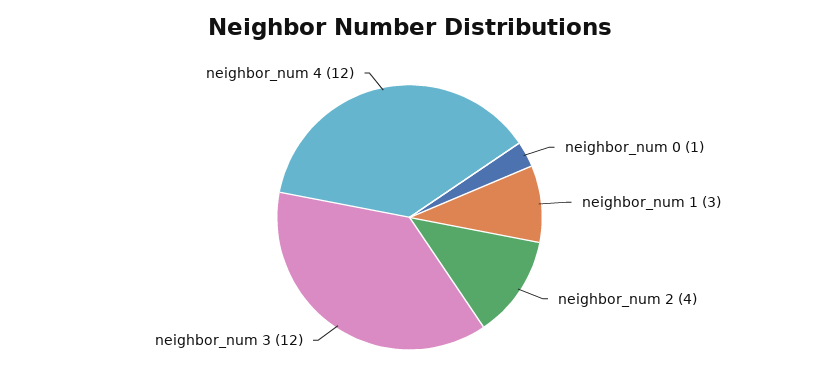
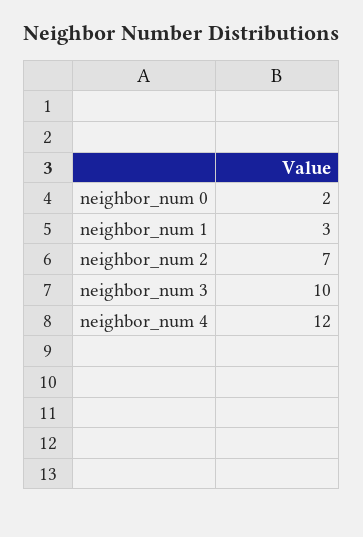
  {
-   "neighbor_num 0": 1,
+   "neighbor_num 0": 2,
    "neighbor_num 1": 3,
-   "neighbor_num 2": 4,
+   "neighbor_num 2": 7,
-   "neighbor_num 3": 12,
+   "neighbor_num 3": 10,
    "neighbor_num 4": 12
  }

